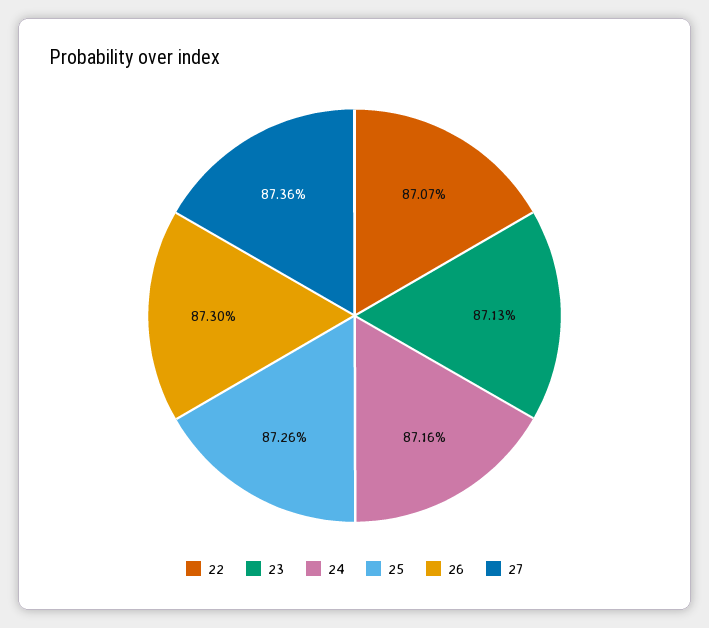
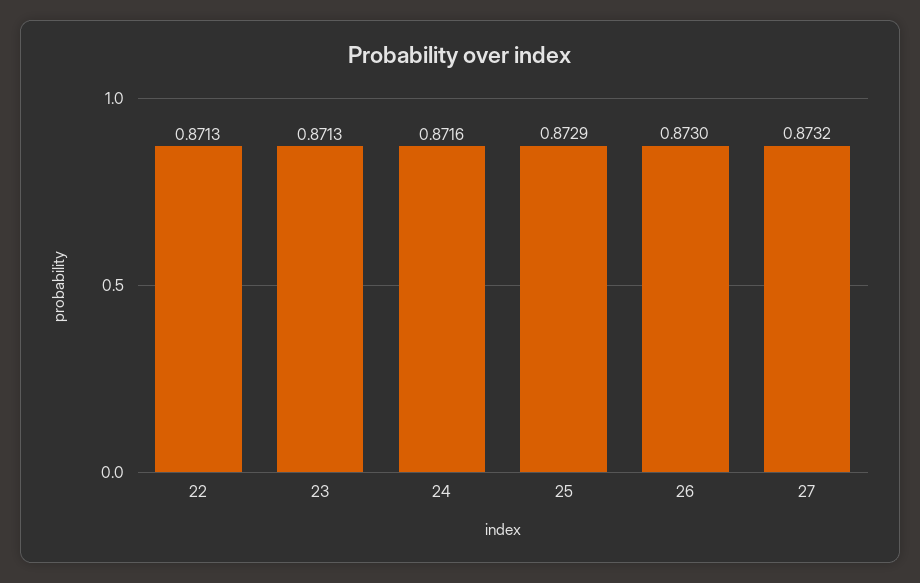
  {
-   "22": 0.8707,
+   "22": 0.8713,
    "23": 0.8713,
    "24": 0.8716,
-   "25": 0.8726,
+   "25": 0.8729,
    "26": 0.873,
-   "27": 0.8736
+   "27": 0.8732
  }

